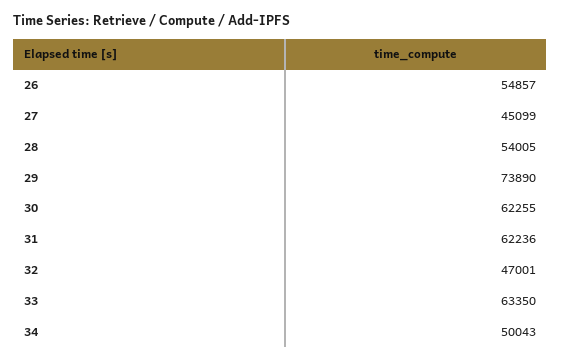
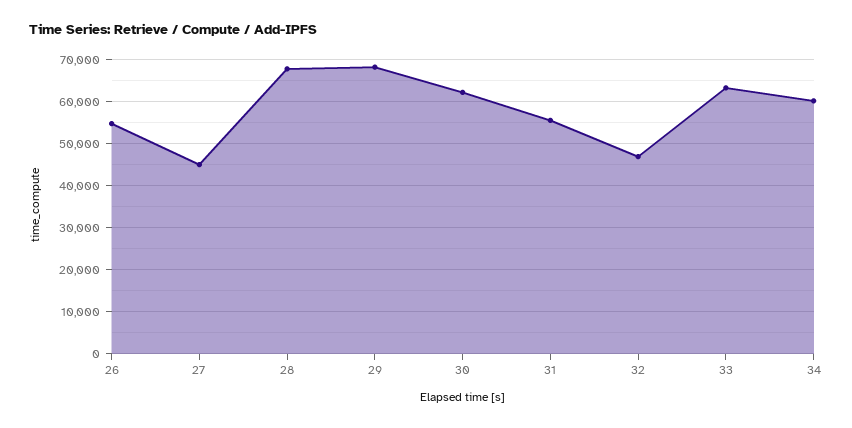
  {
    "26": 54857,
    "27": 45099,
-   "28": 54005,
+   "28": 68000,
-   "29": 73890,
+   "29": 68000,
    "30": 62255,
-   "31": 62236,
+   "31": 56000,
    "32": 47001,
    "33": 63350,
-   "34": 50043
+   "34": 60000
  }

